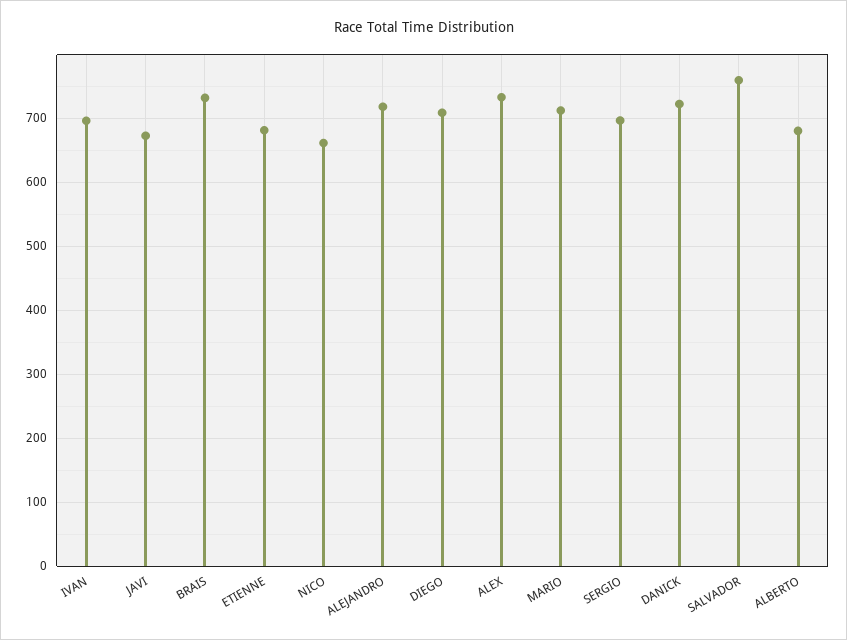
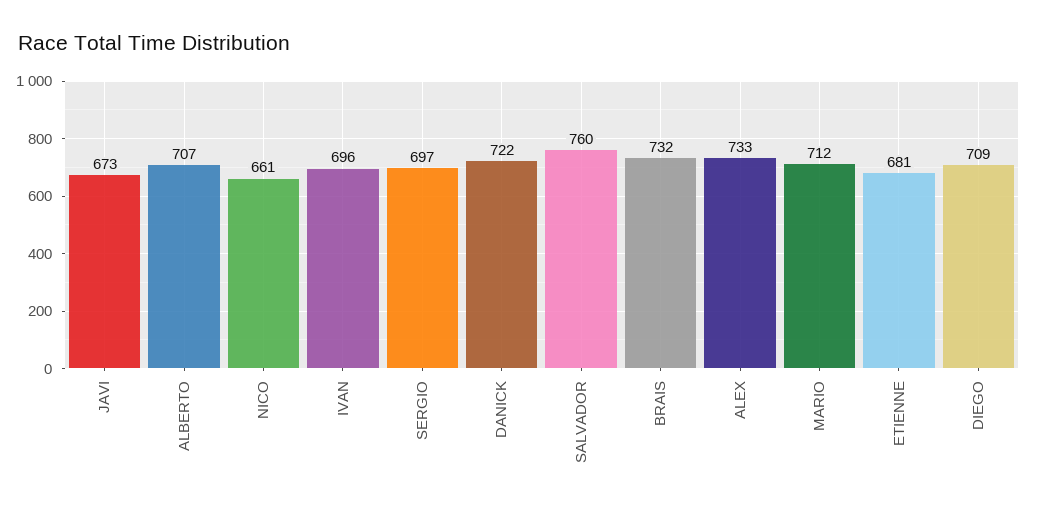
  {
    "IVAN": 696,
    "JAVI": 673,
    "BRAIS": 732,
    "ETIENNE": 681,
    "NICO": 661,
-   "ALEJANDRO": 720,
    "DIEGO": 709,
    "ALEX": 733,
    "MARIO": 712,
    "SERGIO": 697,
    "DANICK": 722,
    "SALVADOR": 760,
-   "ALBERTO": 680
+   "ALBERTO": 707
  }

